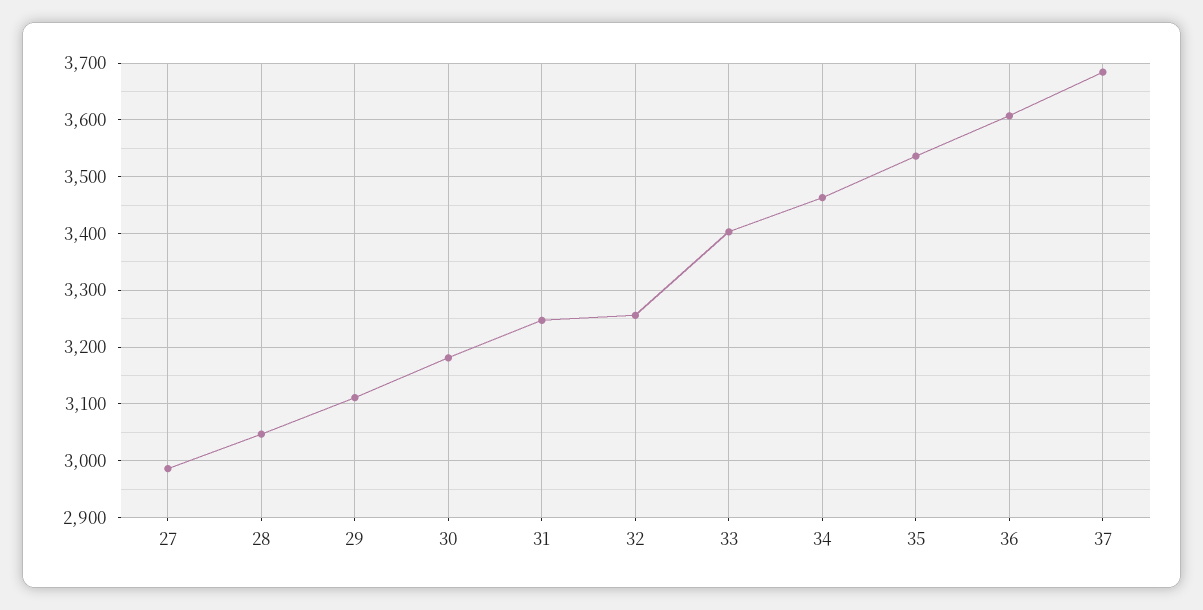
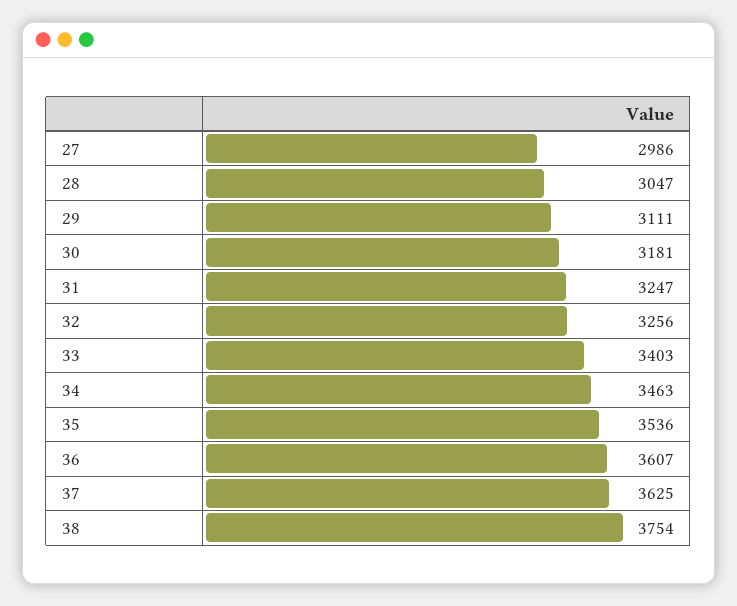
  {
    "27": 2986,
    "28": 3047,
    "29": 3111,
    "30": 3181,
    "31": 3247,
    "32": 3256,
    "33": 3403,
    "34": 3463,
    "35": 3536,
    "36": 3607,
-   "37": 3680
+   "37": 3625,
+   "38": 3754
  }

